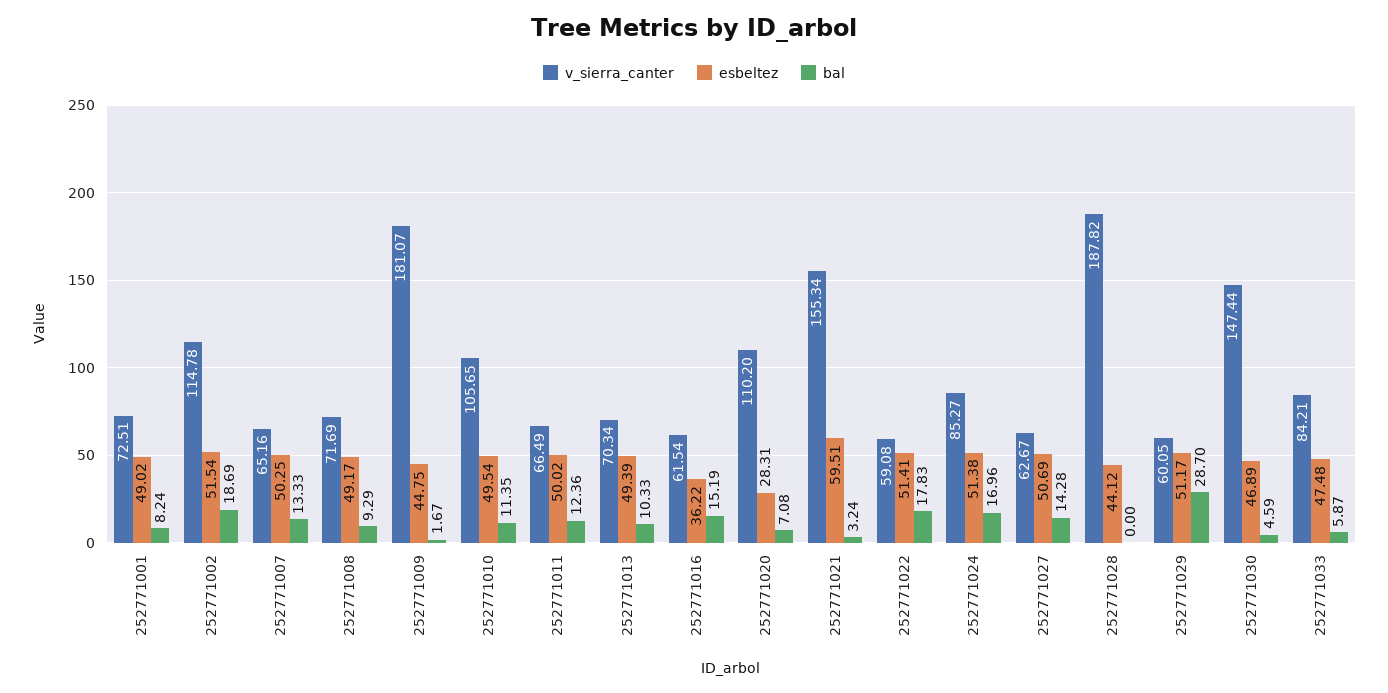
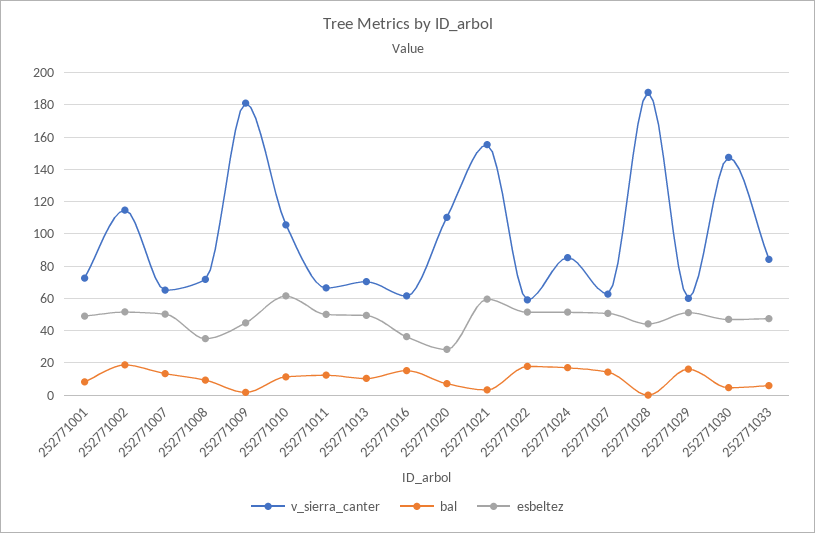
  {
    "v_sierra_canter": {
      "252771001": 72.51,
      "252771002": 114.78,
      "252771007": 65.16,
      "252771008": 71.69,
      "252771009": 181.07,
      "252771010": 105.65,
      "252771011": 66.49,
      "252771013": 70.34,
      "252771016": 61.54,
      "252771020": 110.2,
      "252771021": 155.34,
      "252771022": 59.08,
      "252771024": 85.27,
      "252771027": 62.67,
      "252771028": 187.82,
      "252771029": 60.05,
      "252771030": 147.44,
      "252771033": 84.21
    },
    "esbeltez": {
      "252771001": 49.02,
      "252771002": 51.54,
      "252771007": 50.25,
-     "252771008": 49.17,
+     "252771008": 35,
      "252771009": 44.75,
-     "252771010": 49.54,
+     "252771010": 60,
      "252771011": 50.02,
      "252771013": 49.39,
      "252771016": 36.22,
      "252771020": 28.31,
      "252771021": 59.51,
      "252771022": 51.41,
      "252771024": 51.38,
      "252771027": 50.69,
      "252771028": 44.12,
      "252771029": 51.17,
      "252771030": 46.89,
      "252771033": 47.48
    },
    "bal": {
      "252771001": 8.24,
      "252771002": 18.69,
      "252771007": 13.33,
      "252771008": 9.29,
      "252771009": 1.67,
      "252771010": 11.35,
      "252771011": 12.36,
      "252771013": 10.33,
      "252771016": 15.19,
      "252771020": 7.08,
      "252771021": 3.24,
      "252771022": 17.83,
      "252771024": 16.96,
      "252771027": 14.28,
      "252771028": 0,
-     "252771029": 28.7,
+     "252771029": 15,
      "252771030": 4.59,
      "252771033": 5.87
    }
  }

